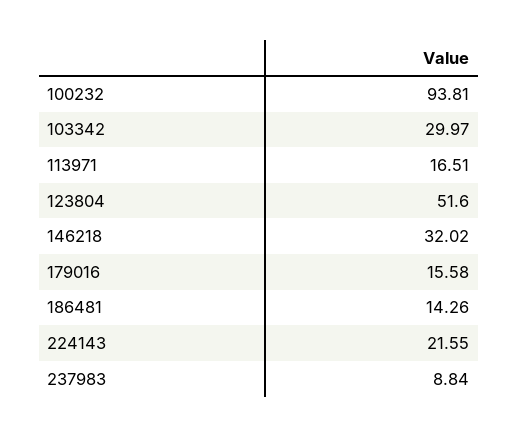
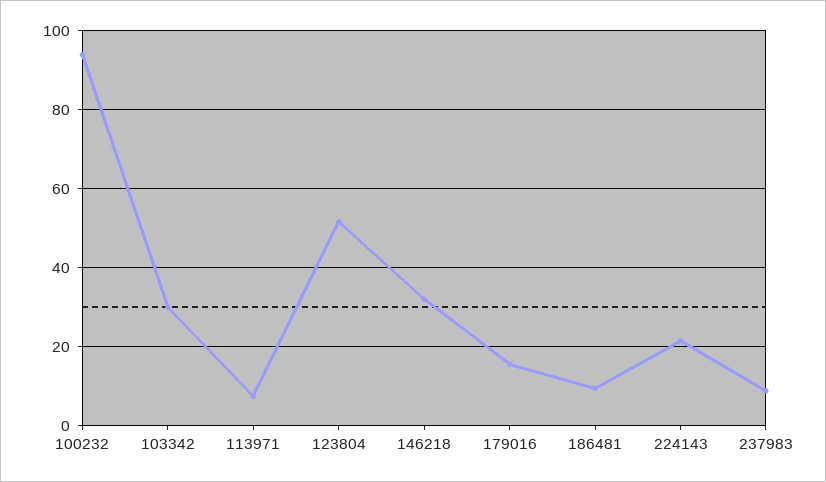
  {
    "100232": 93.81,
    "103342": 29.97,
-   "113971": 16.51,
+   "113971": 8,
    "123804": 51.6,
    "146218": 32.02,
    "179016": 15.58,
-   "186481": 14.26,
+   "186481": 10,
    "224143": 21.55,
    "237983": 8.84
  }

